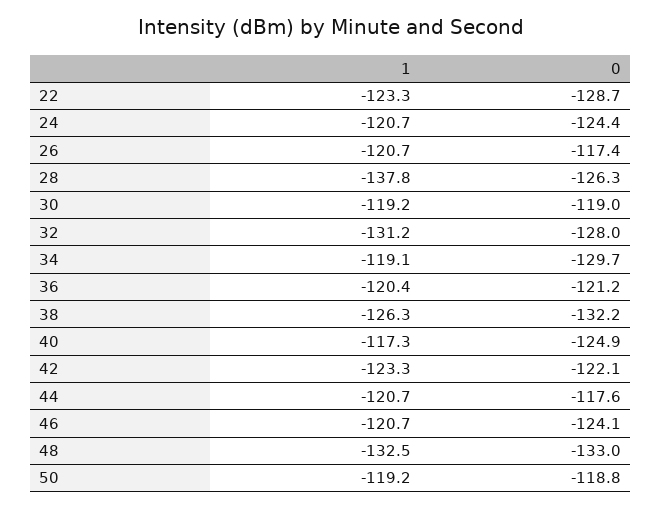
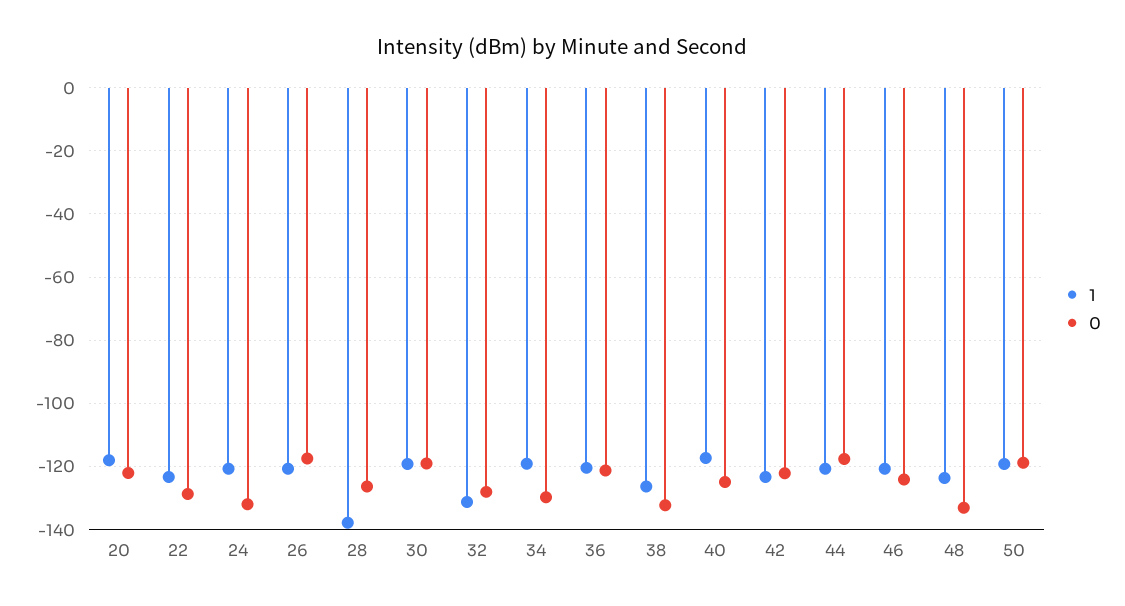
  {
    "1": {
      "22": -123.3,
      "24": -120.7,
      "26": -120.7,
      "28": -137.8,
      "30": -119.2,
      "32": -131.2,
      "34": -119.1,
      "36": -120.4,
      "38": -126.3,
      "40": -117.3,
      "42": -123.3,
      "44": -120.7,
      "46": -120.7,
-     "48": -132.5,
+     "48": -124,
-     "50": -119.2
+     "50": -119.2,
+     "20": -118
    },
    "0": {
      "22": -128.7,
-     "24": -124.4,
+     "24": -132,
      "26": -117.4,
      "28": -126.3,
      "30": -119,
      "32": -128,
      "34": -129.7,
      "36": -121.2,
      "38": -132.2,
      "40": -124.9,
      "42": -122.1,
      "44": -117.6,
      "46": -124.1,
      "48": -133,
-     "50": -118.8
+     "50": -118.8,
+     "20": -122
    }
  }

